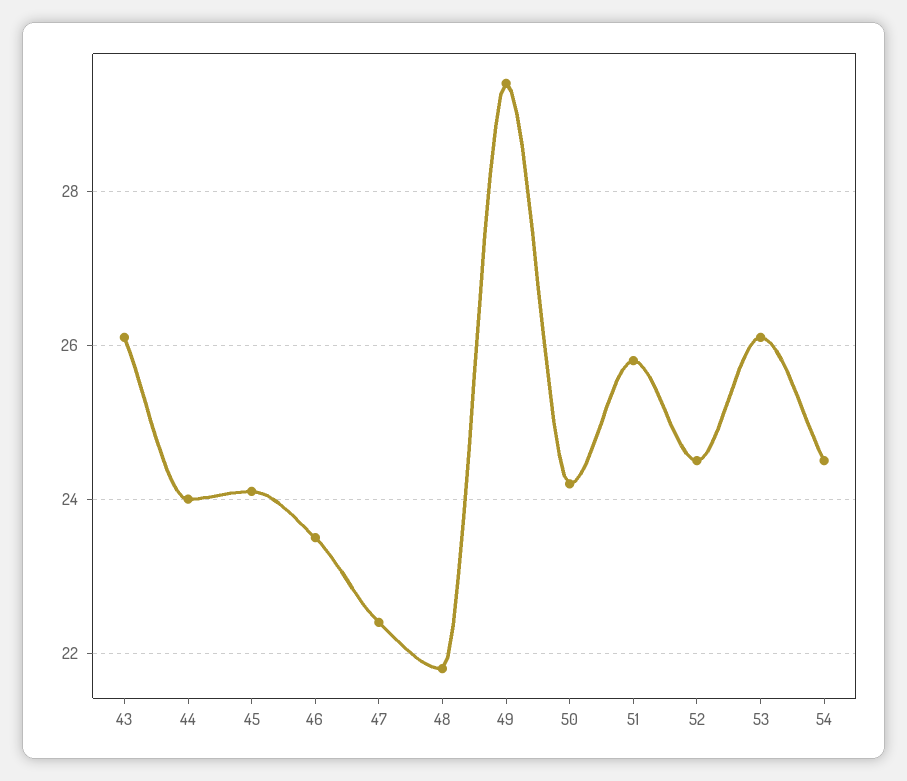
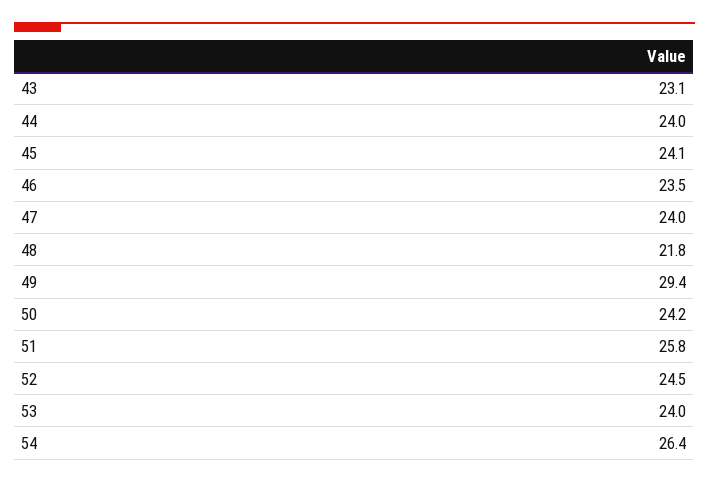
  {
-   "43": 26,
+   "43": 23.1,
    "44": 24,
    "45": 24.1,
    "46": 23.5,
-   "47": 22.5,
+   "47": 24,
    "48": 21.8,
    "49": 29.4,
    "50": 24.2,
    "51": 25.8,
    "52": 24.5,
-   "53": 26,
+   "53": 24,
-   "54": 24.5
+   "54": 26.4
  }

